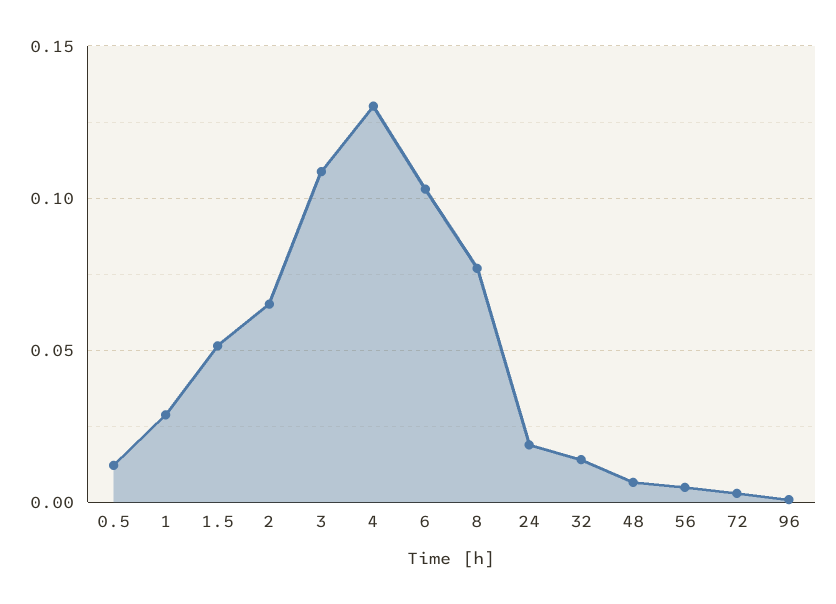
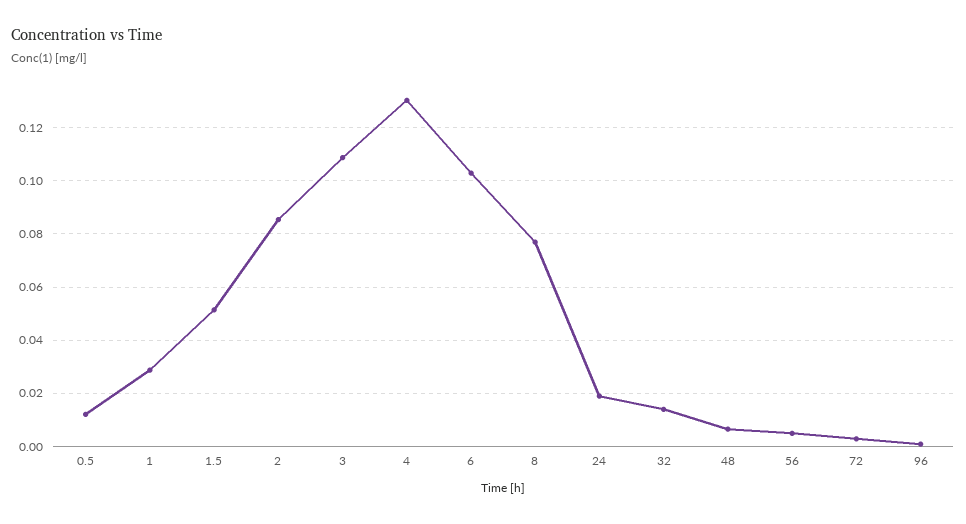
  {
    "0.5": 0.0125,
    "1": 0.0275,
    "1.5": 0.0525,
-   "2": 0.065,
+   "2": 0.085,
    "3": 0.1075,
    "4": 0.13,
    "6": 0.1025,
    "8": 0.0775,
    "24": 0.02,
    "32": 0.015,
    "48": 0.0075,
    "56": 0.005,
    "72": 0.0025,
    "96": 0
  }

